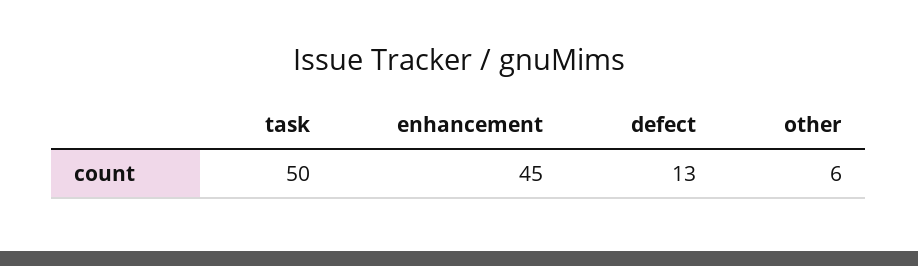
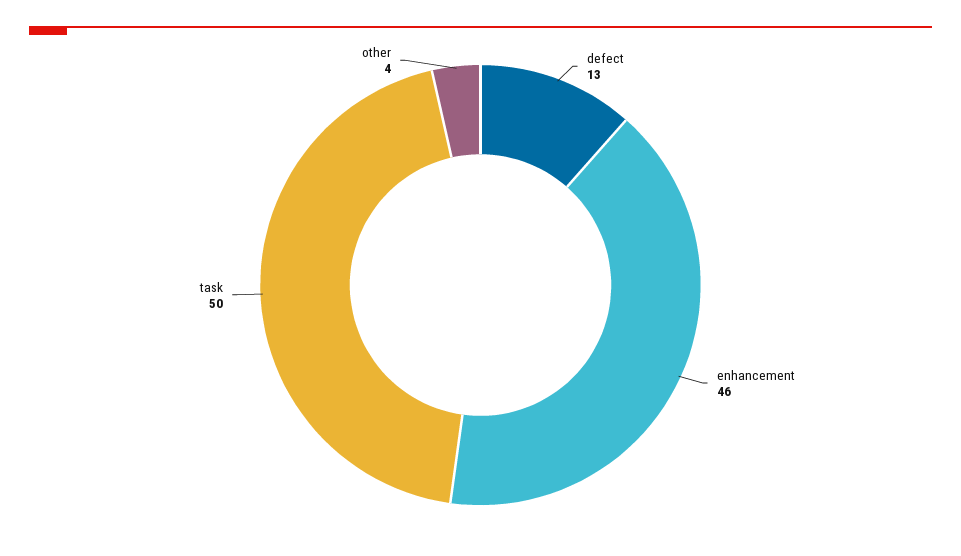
  {
    "task": 50,
-   "enhancement": 45,
+   "enhancement": 46,
    "defect": 13,
-   "other": 6
+   "other": 4
  }

